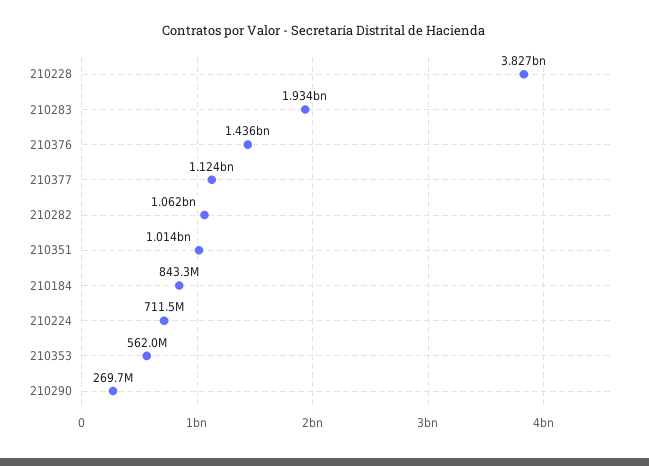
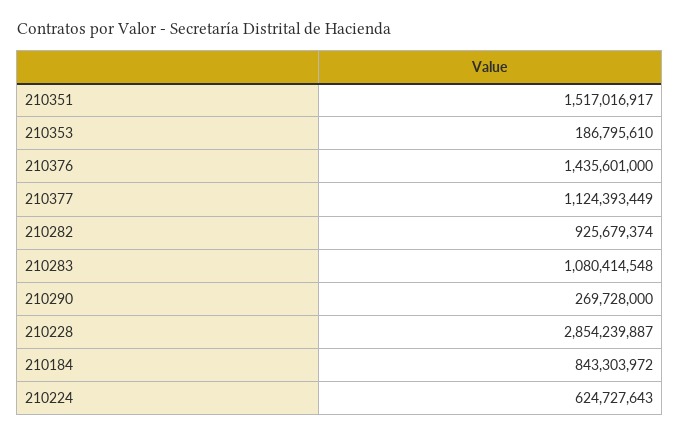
  {
-   "210228": 3827000000,
+   "210228": 2854239887,
-   "210283": 1934000000,
+   "210283": 1080414548,
    "210376": 1435601000,
    "210377": 1124393449,
-   "210282": 1062000000,
+   "210282": 925679374,
-   "210351": 1014000000,
+   "210351": 1517016917,
    "210184": 843303972,
-   "210224": 711500000,
+   "210224": 624727643,
-   "210353": 562000000,
+   "210353": 186795610,
    "210290": 269728000
  }

